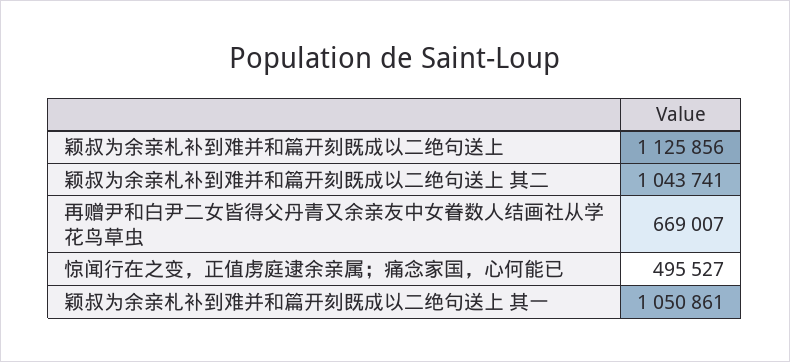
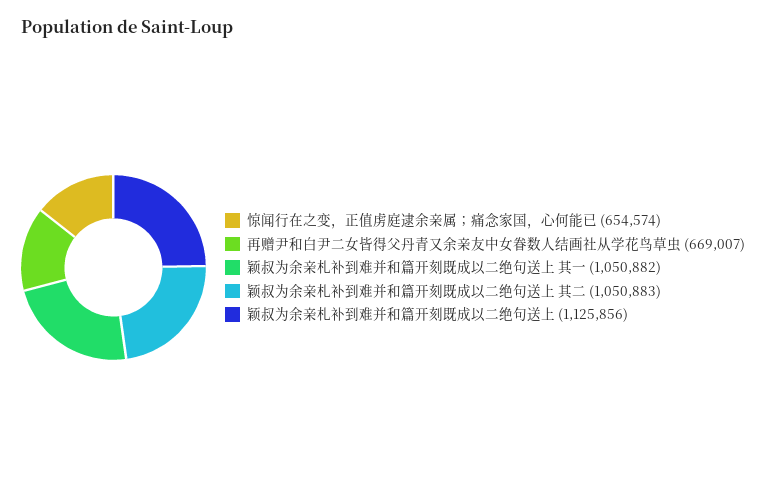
  {
    "颖叔为余亲札补到难并和篇开刻既成以二绝句送上": 1125856,
-   "颖叔为余亲札补到难并和篇开刻既成以二绝句送上 其二": 1043741,
+   "颖叔为余亲札补到难并和篇开刻既成以二绝句送上 其二": 1050883,
    "再赠尹和白尹二女皆得父丹青又余亲友中女眷数人结画社从学花鸟草虫": 669007,
-   "惊闻行在之变，正值虏庭逮余亲属；痛念家国，心何能已": 495527,
+   "惊闻行在之变，正值虏庭逮余亲属；痛念家国，心何能已": 654574,
-   "颖叔为余亲札补到难并和篇开刻既成以二绝句送上 其一": 1050861
+   "颖叔为余亲札补到难并和篇开刻既成以二绝句送上 其一": 1050882
  }

